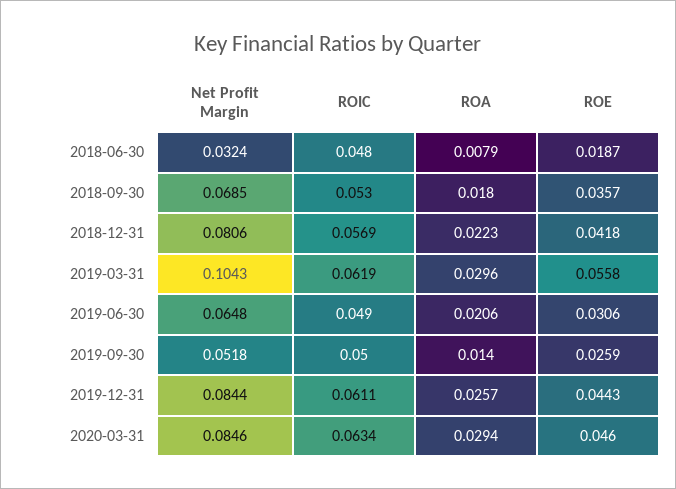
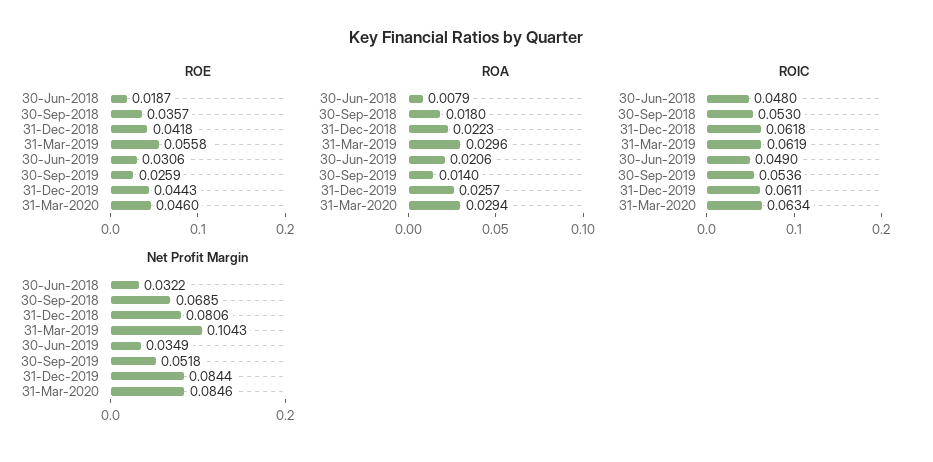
  {
    "Net Profit Margin": {
-     "2018-06-30": 0.0324,
+     "2018-06-30": 0.0322,
      "2018-09-30": 0.0685,
      "2018-12-31": 0.0806,
      "2019-03-31": 0.1043,
-     "2019-06-30": 0.0648,
+     "2019-06-30": 0.0349,
      "2019-09-30": 0.0518,
      "2019-12-31": 0.0844,
      "2020-03-31": 0.0846
    },
    "ROIC": {
      "2018-06-30": 0.048,
      "2018-09-30": 0.053,
-     "2018-12-31": 0.0569,
+     "2018-12-31": 0.0618,
      "2019-03-31": 0.0619,
      "2019-06-30": 0.049,
-     "2019-09-30": 0.05,
+     "2019-09-30": 0.0536,
      "2019-12-31": 0.0611,
      "2020-03-31": 0.0634
    },
    "ROA": {
      "2018-06-30": 0.0079,
      "2018-09-30": 0.018,
      "2018-12-31": 0.0223,
      "2019-03-31": 0.0296,
      "2019-06-30": 0.0206,
      "2019-09-30": 0.014,
      "2019-12-31": 0.0257,
      "2020-03-31": 0.0294
    },
    "ROE": {
      "2018-06-30": 0.0187,
      "2018-09-30": 0.0357,
      "2018-12-31": 0.0418,
      "2019-03-31": 0.0558,
      "2019-06-30": 0.0306,
      "2019-09-30": 0.0259,
      "2019-12-31": 0.0443,
      "2020-03-31": 0.046
    }
  }

